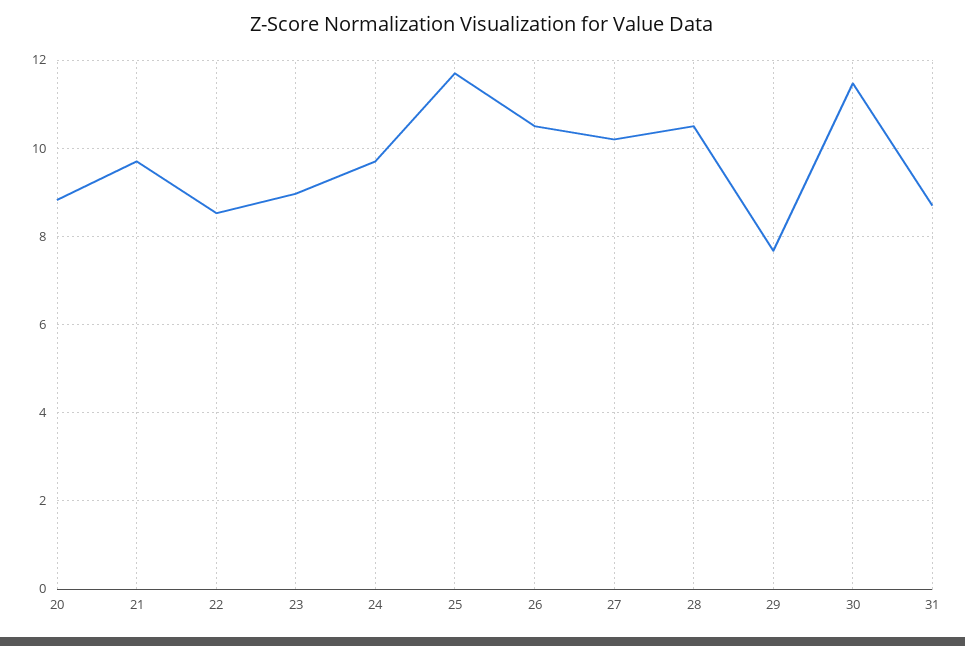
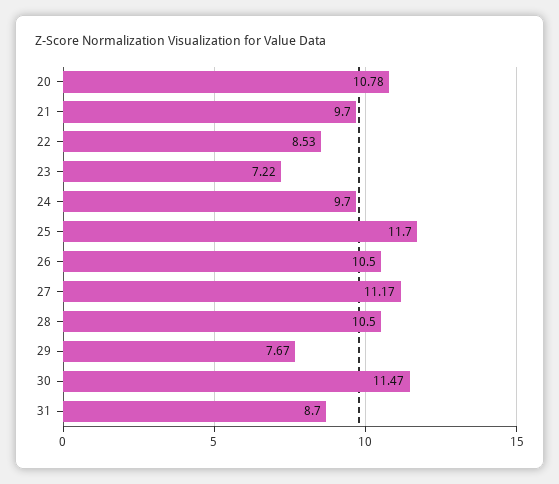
  {
-   "20": 8.8,
+   "20": 10.78,
    "21": 9.7,
    "22": 8.53,
-   "23": 9,
+   "23": 7.22,
    "24": 9.7,
    "25": 11.7,
    "26": 10.5,
-   "27": 10.2,
+   "27": 11.17,
    "28": 10.5,
    "29": 7.67,
    "30": 11.47,
    "31": 8.7
  }

